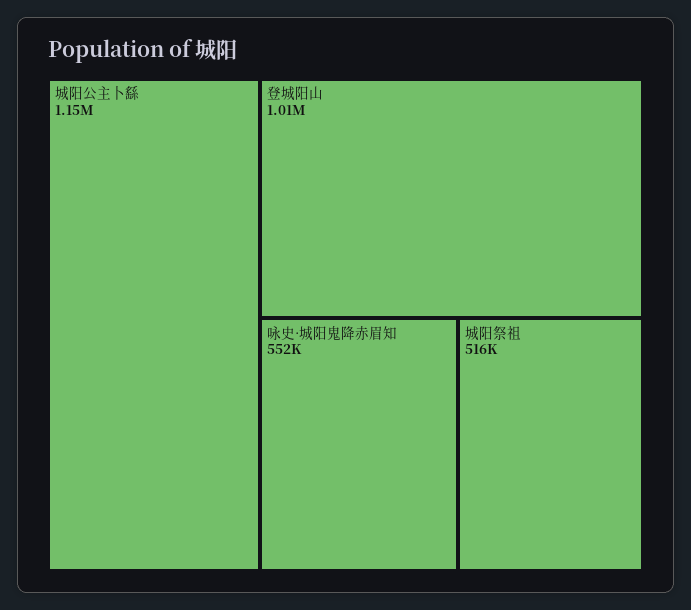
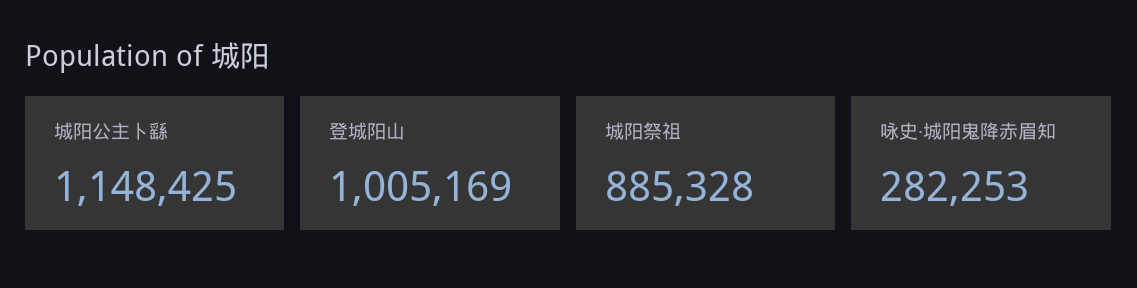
  {
    "城阳公主卜繇": 1148425,
    "登城阳山": 1005169,
-   "咏史·城阳鬼降赤眉知": 552000,
+   "咏史·城阳鬼降赤眉知": 282253,
-   "城阳祭祖": 516000
+   "城阳祭祖": 885328
  }

